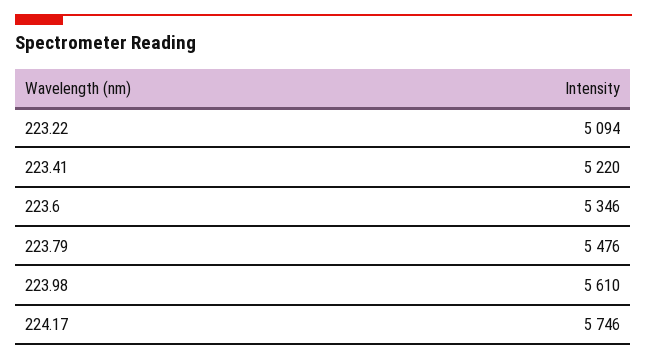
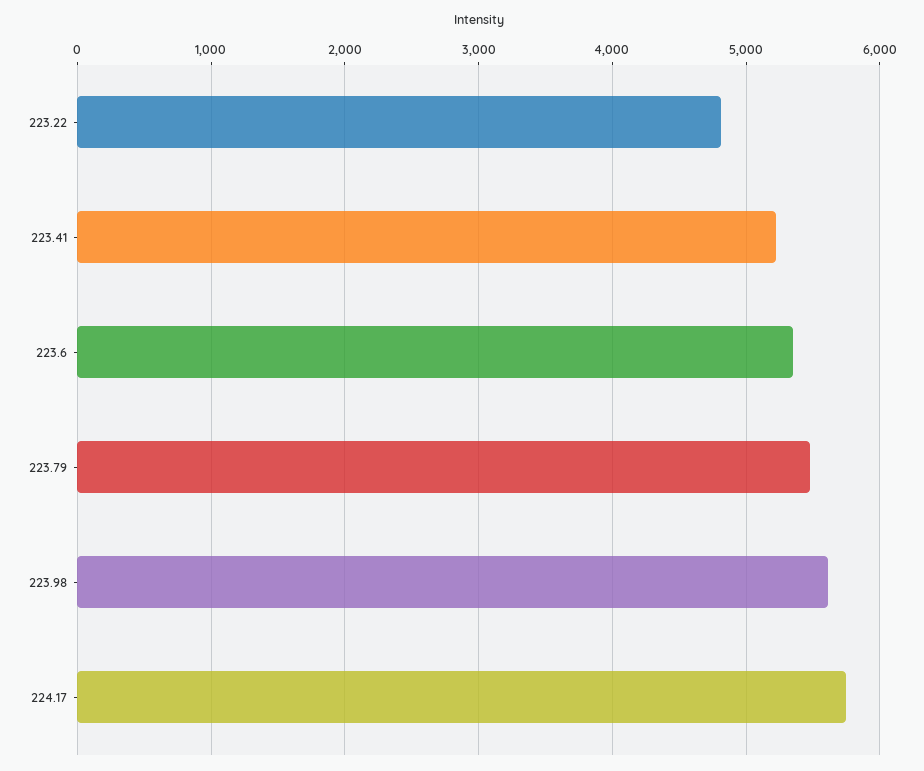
  {
-   "223.22": 5094,
+   "223.22": 4800,
    "223.41": 5220,
    "223.6": 5346,
    "223.79": 5476,
    "223.98": 5610,
    "224.17": 5746
  }

